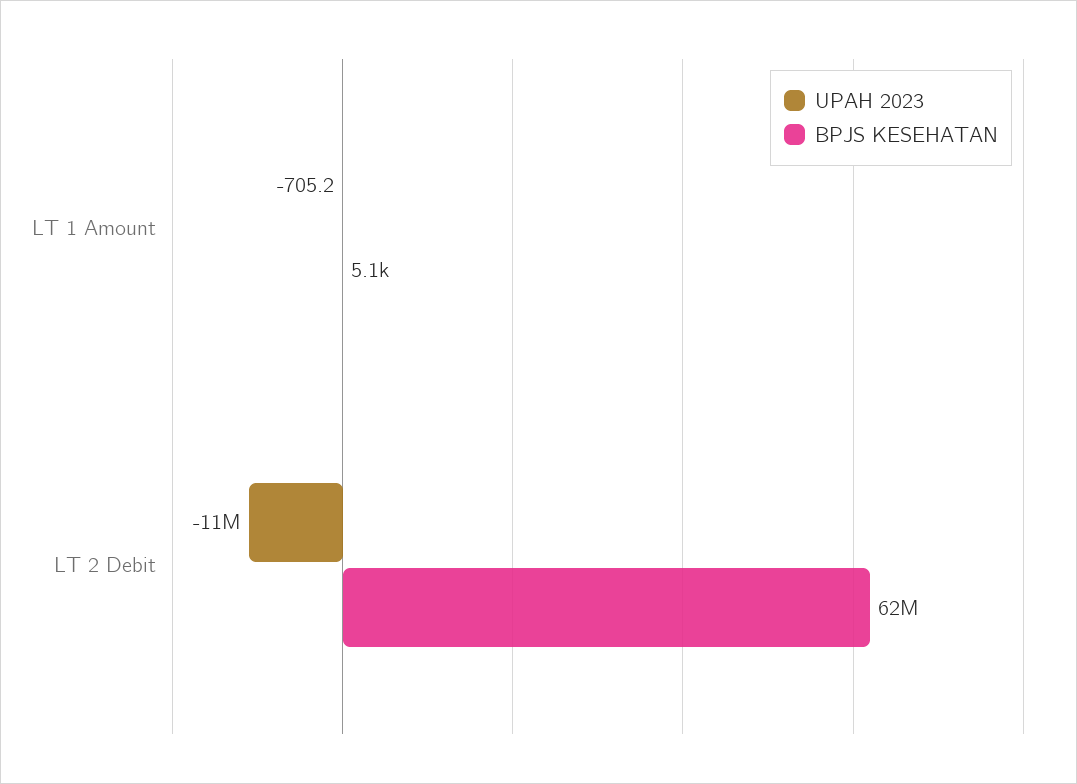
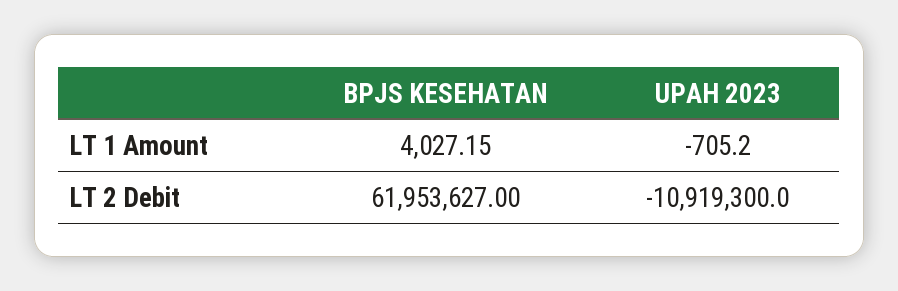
  {
    "UPAH 2023": {
      "LT 1 Amount": -705.2,
      "LT 2 Debit": -10919300
    },
    "BPJS KESEHATAN": {
-     "LT 1 Amount": 5100,
+     "LT 1 Amount": 4027.15,
      "LT 2 Debit": 61953627
    }
  }

